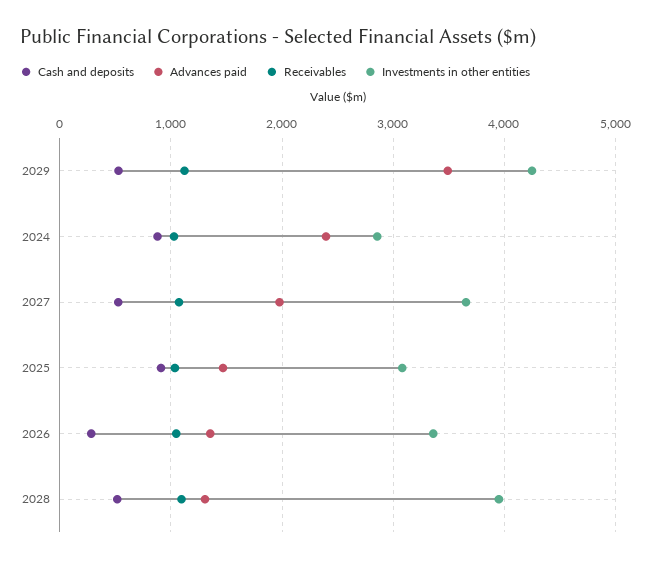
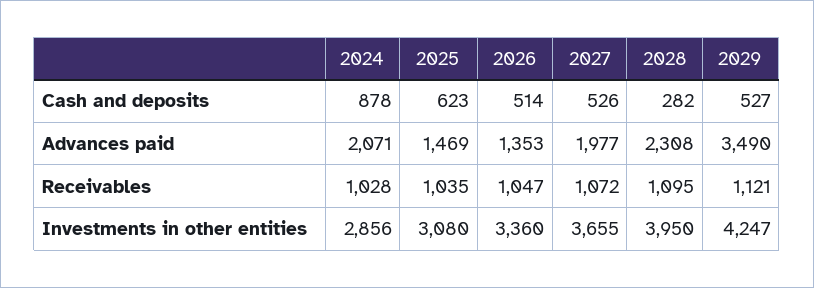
  {
    "Cash and deposits": {
      "2029": 527,
      "2024": 878,
      "2027": 526,
-     "2025": 900,
+     "2025": 623,
-     "2026": 300,
+     "2026": 514,
-     "2028": 500
+     "2028": 282
    },
    "Advances paid": {
      "2029": 3490,
-     "2024": 2400,
+     "2024": 2071,
      "2027": 1977,
      "2025": 1469,
      "2026": 1353,
-     "2028": 1300
+     "2028": 2308
    },
    "Receivables": {
      "2029": 1121,
      "2024": 1028,
      "2027": 1072,
      "2025": 1035,
      "2026": 1047,
      "2028": 1095
    },
    "Investments in other entities": {
      "2029": 4247,
      "2024": 2856,
      "2027": 3655,
      "2025": 3080,
      "2026": 3360,
      "2028": 3950
    }
  }

